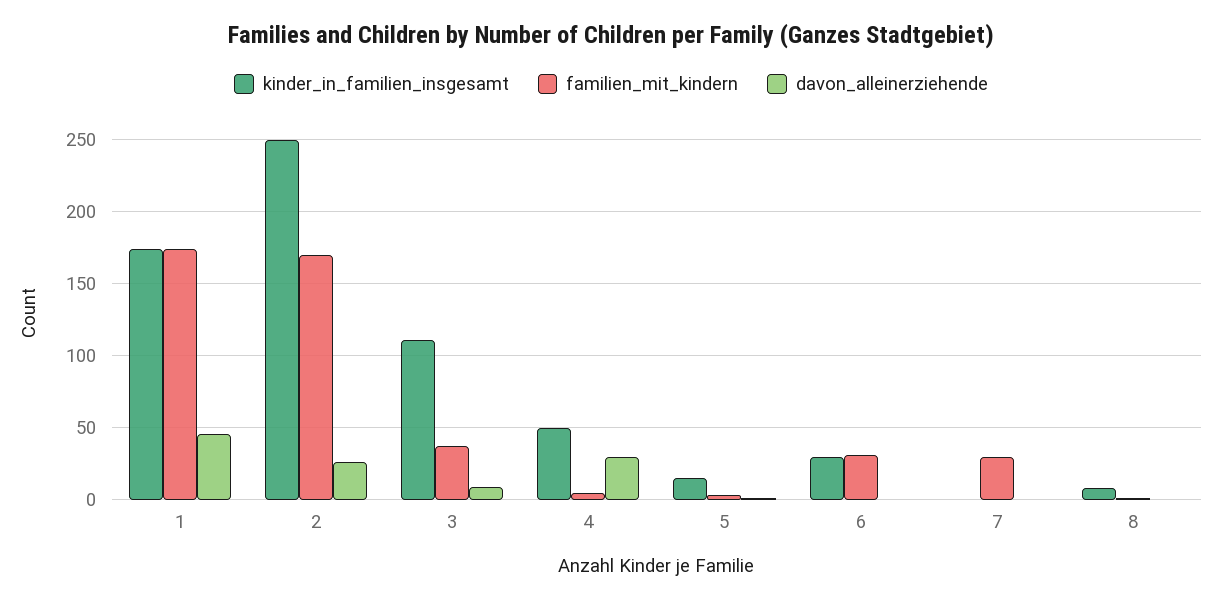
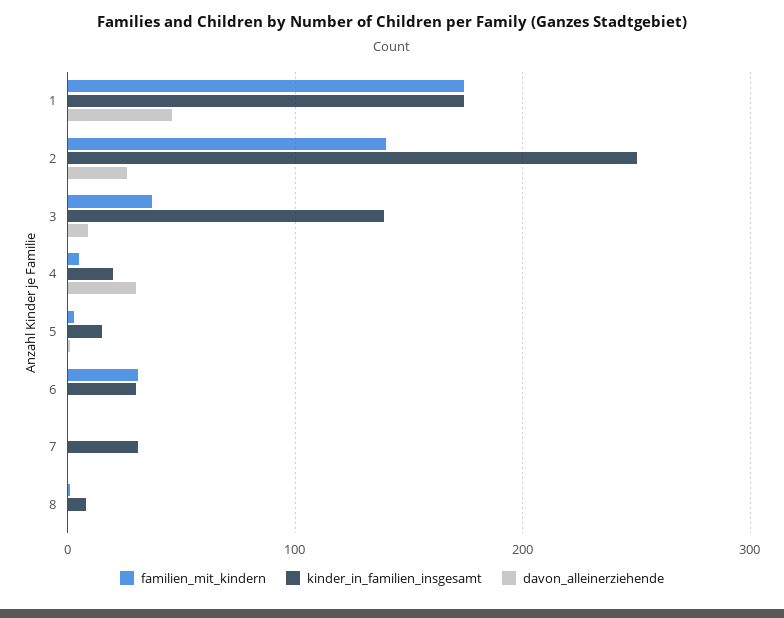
  {
    "kinder_in_familien_insgesamt": {
      "1": 175,
      "2": 250,
-     "3": 110,
+     "3": 140,
-     "4": 50,
+     "4": 20,
      "5": 15,
      "6": 30,
-     "7": 0,
+     "7": 30,
      "8": 10
    },
    "familien_mit_kindern": {
      "1": 175,
-     "2": 170,
+     "2": 140,
      "3": 35,
      "4": 5,
      "5": 5,
      "6": 30,
-     "7": 30,
+     "7": 0,
      "8": 0
    },
    "davon_alleinerziehende": {
      "1": 45,
      "2": 25,
      "3": 10,
      "4": 30,
      "5": 0,
      "6": 0,
      "7": 0,
      "8": 0
    }
  }

